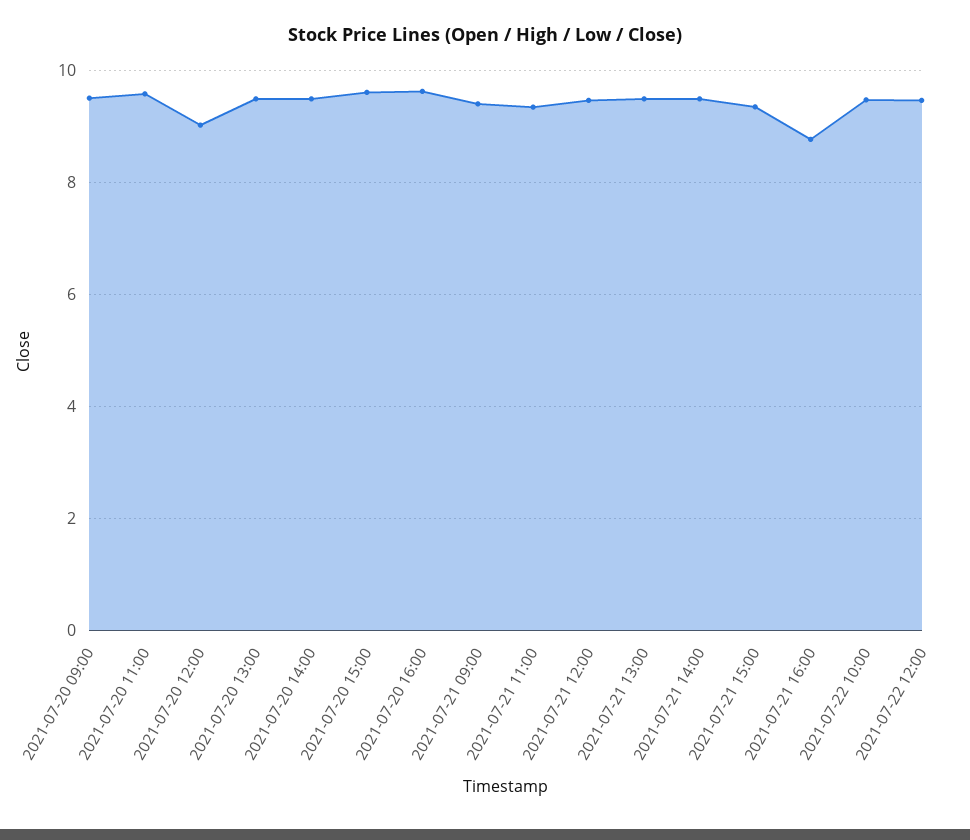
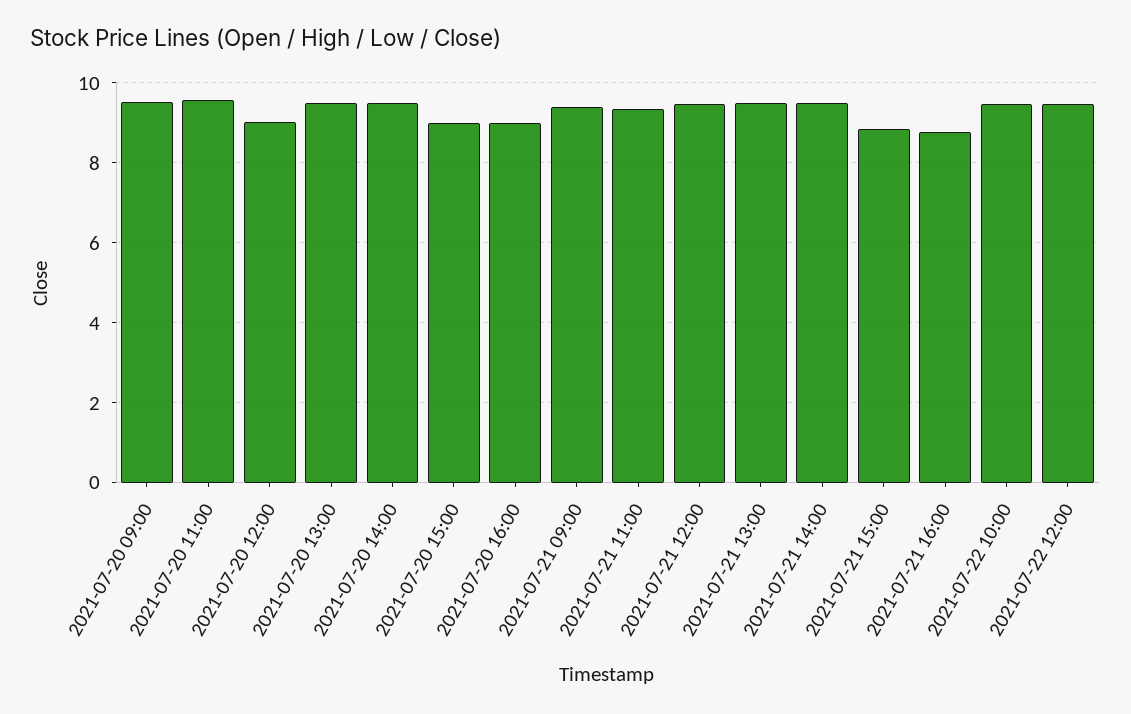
  {
    "2021-07-20 09:00": 9.6,
    "2021-07-20 11:00": 9.6,
    "2021-07-20 12:00": 9,
    "2021-07-20 13:00": 9.6,
    "2021-07-20 14:00": 9.6,
-   "2021-07-20 15:00": 9.6,
+   "2021-07-20 15:00": 9,
-   "2021-07-20 16:00": 9.6,
+   "2021-07-20 16:00": 9,
    "2021-07-21 09:00": 9.4,
    "2021-07-21 11:00": 9.4,
    "2021-07-21 12:00": 9.4,
    "2021-07-21 13:00": 9.4,
    "2021-07-21 14:00": 9.4,
-   "2021-07-21 15:00": 9.4,
+   "2021-07-21 15:00": 8.8,
    "2021-07-21 16:00": 8.8,
    "2021-07-22 10:00": 9.4,
    "2021-07-22 12:00": 9.4
  }

